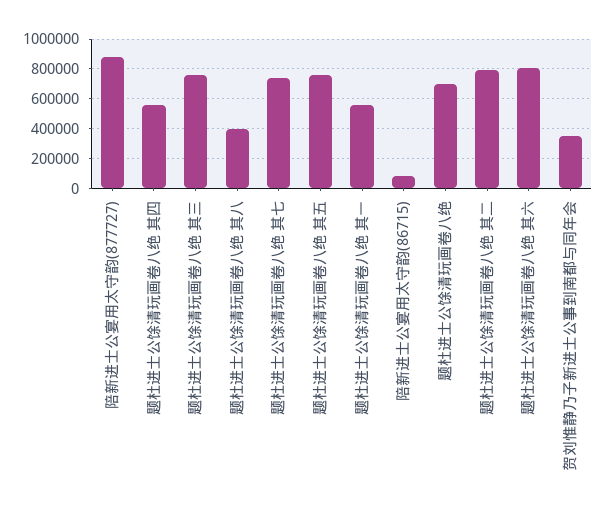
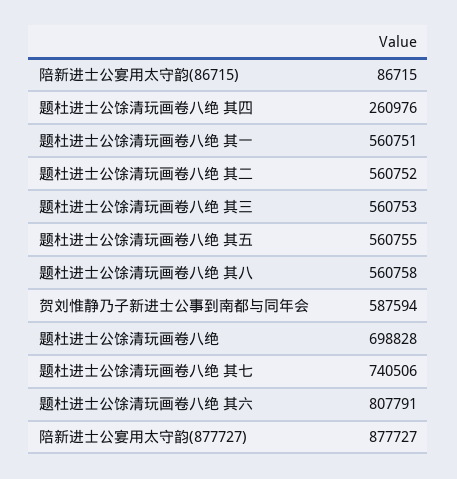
  {
    "陪新进士公宴用太守韵(877727)": 877727,
-   "题杜进士公馀清玩画卷八绝 其四": 550000,
+   "题杜进士公馀清玩画卷八绝 其四": 260976,
-   "题杜进士公馀清玩画卷八绝 其三": 750000,
+   "题杜进士公馀清玩画卷八绝 其三": 560753,
-   "题杜进士公馀清玩画卷八绝 其八": 400000,
+   "题杜进士公馀清玩画卷八绝 其八": 560758,
    "题杜进士公馀清玩画卷八绝 其七": 740506,
-   "题杜进士公馀清玩画卷八绝 其五": 750000,
+   "题杜进士公馀清玩画卷八绝 其五": 560755,
    "题杜进士公馀清玩画卷八绝 其一": 560751,
    "陪新进士公宴用太守韵(86715)": 86715,
    "题杜进士公馀清玩画卷八绝": 698828,
-   "题杜进士公馀清玩画卷八绝 其二": 800000,
+   "题杜进士公馀清玩画卷八绝 其二": 560752,
    "题杜进士公馀清玩画卷八绝 其六": 807791,
-   "贺刘惟静乃子新进士公事到南都与同年会": 350000
+   "贺刘惟静乃子新进士公事到南都与同年会": 587594
  }

